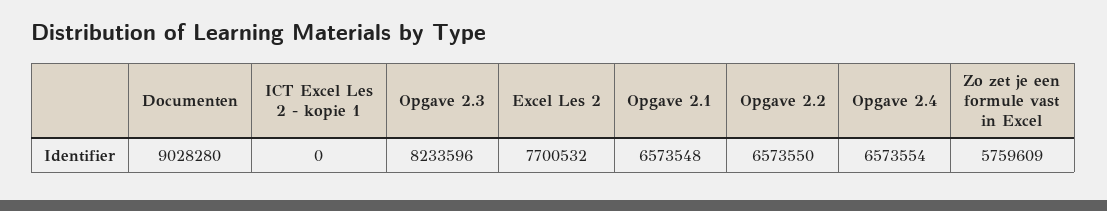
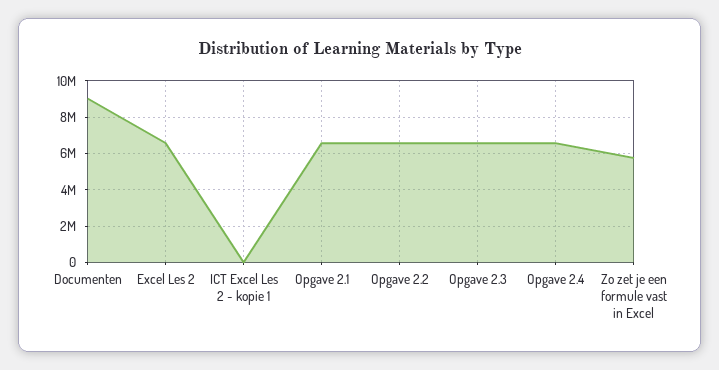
  {
    "Documenten": 9028280,
    "ICT Excel Les 2 - kopie 1": 0,
-   "Opgave 2.3": 8233596,
+   "Opgave 2.3": 6500000,
-   "Excel Les 2": 7700532,
+   "Excel Les 2": 6500000,
    "Opgave 2.1": 6573548,
    "Opgave 2.2": 6573550,
    "Opgave 2.4": 6573554,
    "Zo zet je een formule vast in Excel": 5759609
  }

